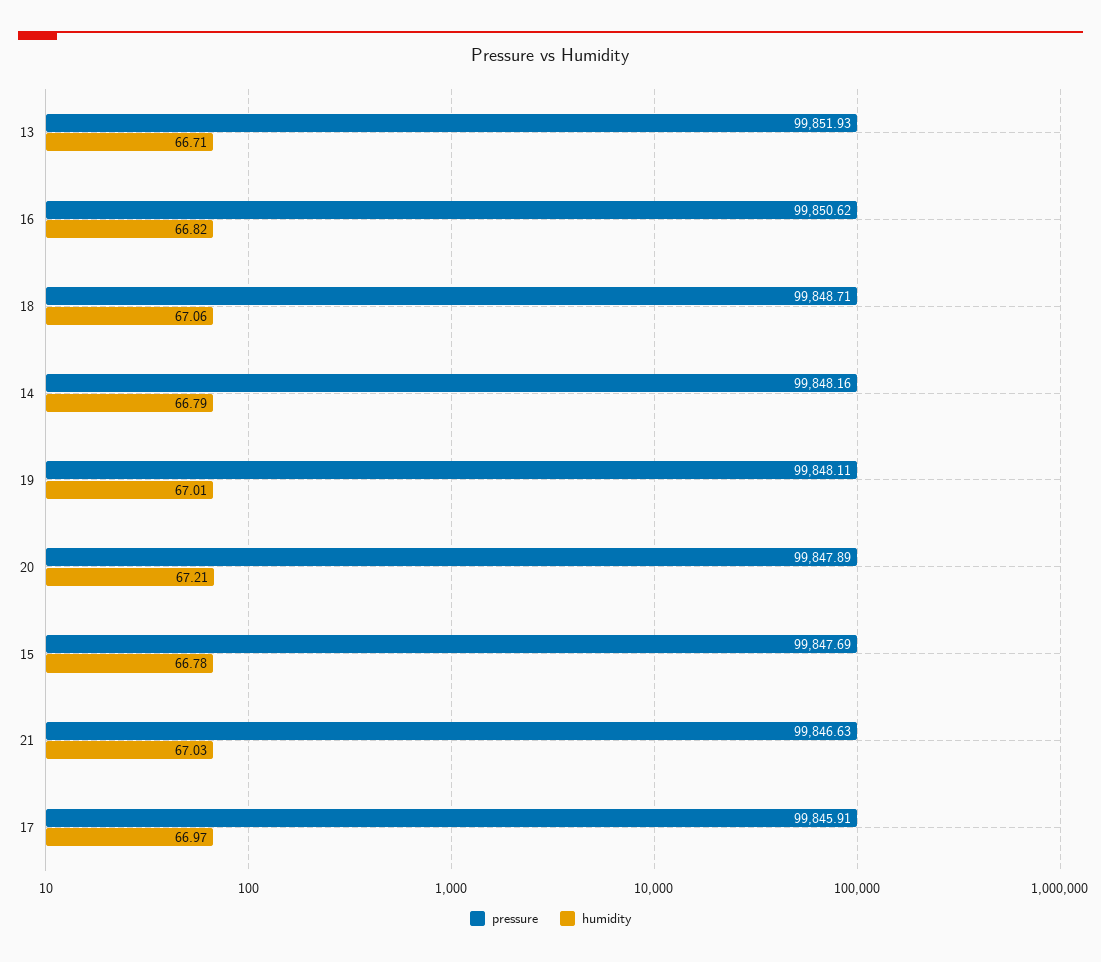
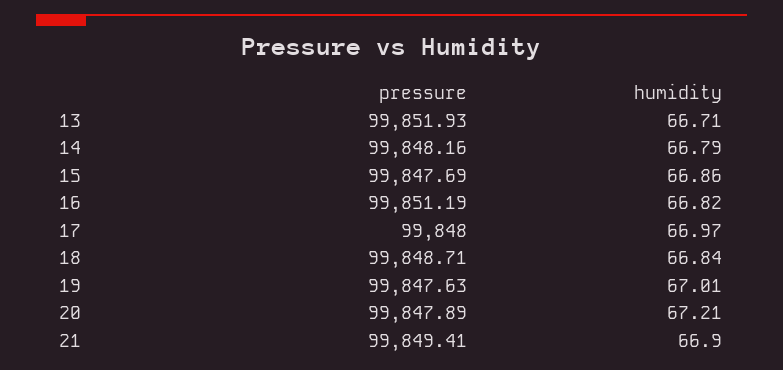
  {
    "pressure": {
      "13": 99851.93,
-     "16": 99850.62,
+     "16": 99851.19,
      "18": 99848.71,
      "14": 99848.16,
-     "19": 99848.11,
+     "19": 99847.63,
      "20": 99847.89,
      "15": 99847.69,
-     "21": 99846.63,
+     "21": 99849.41,
-     "17": 99845.91
+     "17": 99848
    },
    "humidity": {
      "13": 66.71,
      "16": 66.82,
-     "18": 67.06,
+     "18": 66.84,
      "14": 66.79,
      "19": 67.01,
      "20": 67.21,
-     "15": 66.78,
+     "15": 66.86,
-     "21": 67.03,
+     "21": 66.9,
      "17": 66.97
    }
  }

